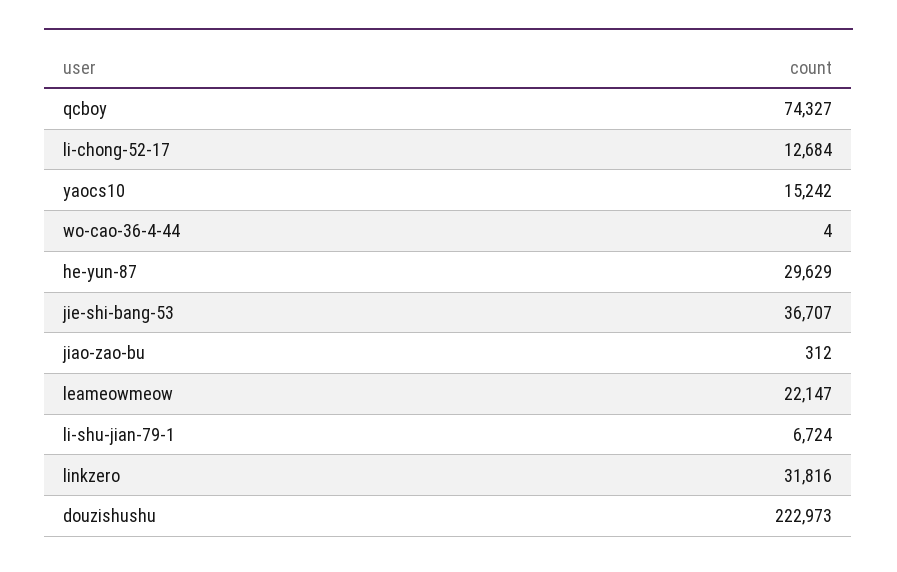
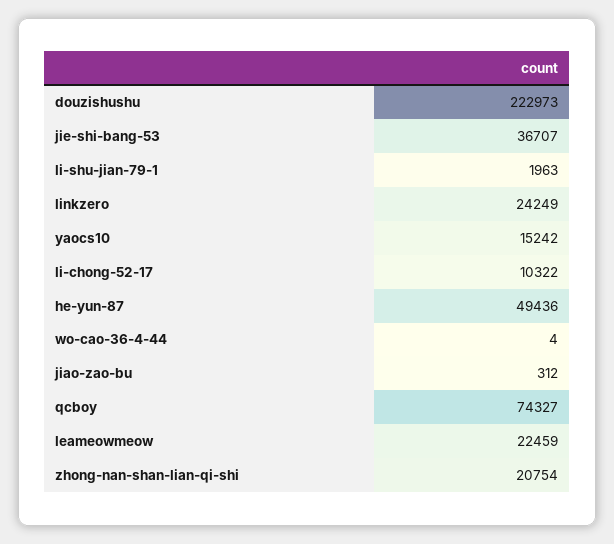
  {
    "qcboy": 74327,
-   "li-chong-52-17": 12684,
+   "li-chong-52-17": 10322,
    "yaocs10": 15242,
    "wo-cao-36-4-44": 4,
-   "he-yun-87": 29629,
+   "he-yun-87": 49436,
    "jie-shi-bang-53": 36707,
    "jiao-zao-bu": 312,
-   "leameowmeow": 22147,
+   "leameowmeow": 22459,
-   "li-shu-jian-79-1": 6724,
+   "li-shu-jian-79-1": 1963,
-   "linkzero": 31816,
+   "linkzero": 24249,
-   "douzishushu": 222973
+   "douzishushu": 222973,
+   "zhong-nan-shan-lian-qi-shi": 20754
  }

